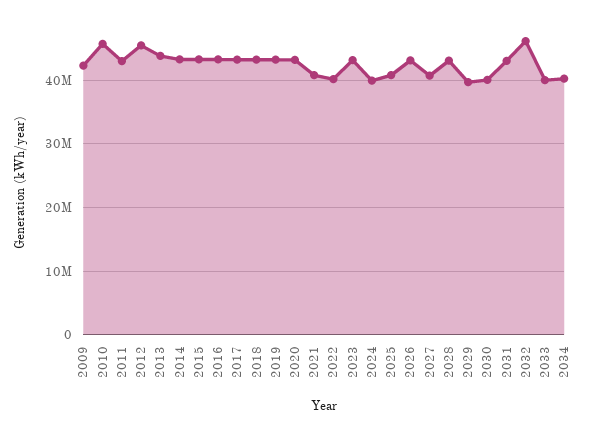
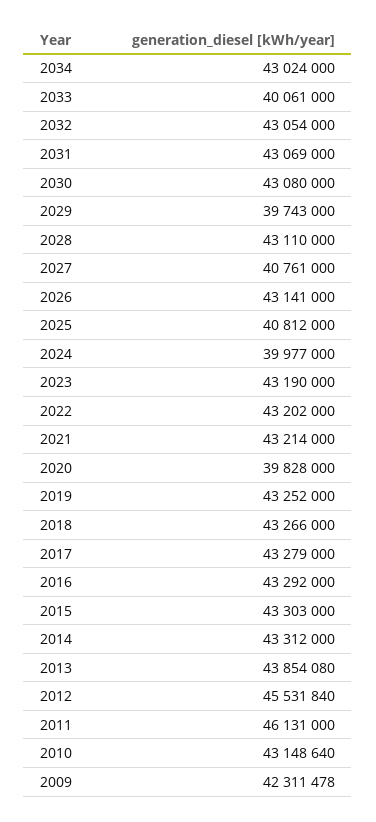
  {
    "2009": 42311478,
-   "2010": 46000000,
+   "2010": 43148640,
-   "2011": 43000000,
+   "2011": 46131000,
    "2012": 45531840,
    "2013": 43854080,
    "2014": 43312000,
    "2015": 43303000,
    "2016": 43292000,
    "2017": 43279000,
    "2018": 43266000,
    "2019": 43252000,
-   "2020": 43000000,
+   "2020": 39828000,
-   "2021": 41000000,
+   "2021": 43214000,
-   "2022": 40000000,
+   "2022": 43202000,
    "2023": 43190000,
    "2024": 39977000,
    "2025": 40812000,
    "2026": 43141000,
    "2027": 40761000,
    "2028": 43110000,
    "2029": 39743000,
-   "2030": 40000000,
+   "2030": 43080000,
    "2031": 43069000,
-   "2032": 46000000,
+   "2032": 43054000,
    "2033": 40061000,
-   "2034": 40000000
+   "2034": 43024000
  }

